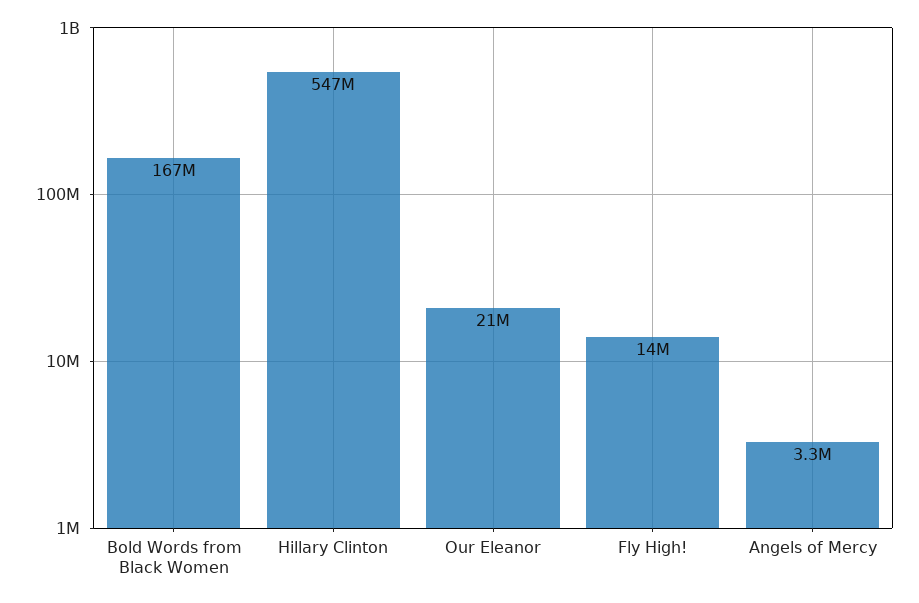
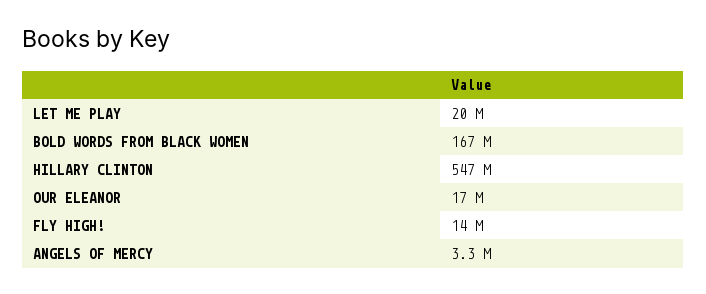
  {
    "Bold Words from Black Women": 167000000,
    "Hillary Clinton": 547000000,
-   "Our Eleanor": 21000000,
+   "Our Eleanor": 17000000,
    "Fly High!": 14000000,
-   "Angels of Mercy": 3300000
+   "Angels of Mercy": 3300000,
+   "LET ME PLAY": 20000000
  }

